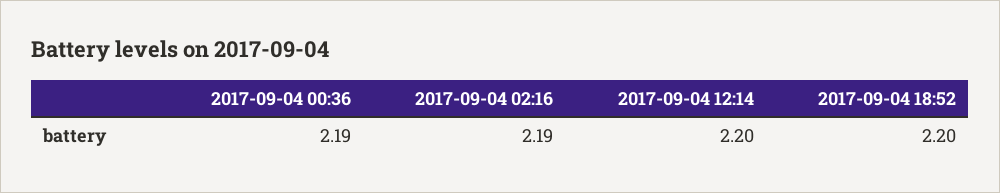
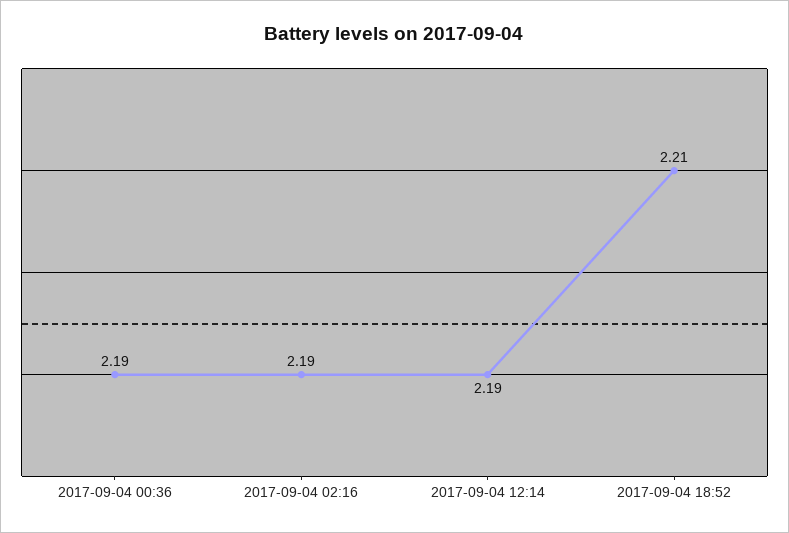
  {
    "2017-09-04 00:36": 2.19,
    "2017-09-04 02:16": 2.19,
-   "2017-09-04 12:14": 2.2,
+   "2017-09-04 12:14": 2.19,
-   "2017-09-04 18:52": 2.2
+   "2017-09-04 18:52": 2.21
  }

